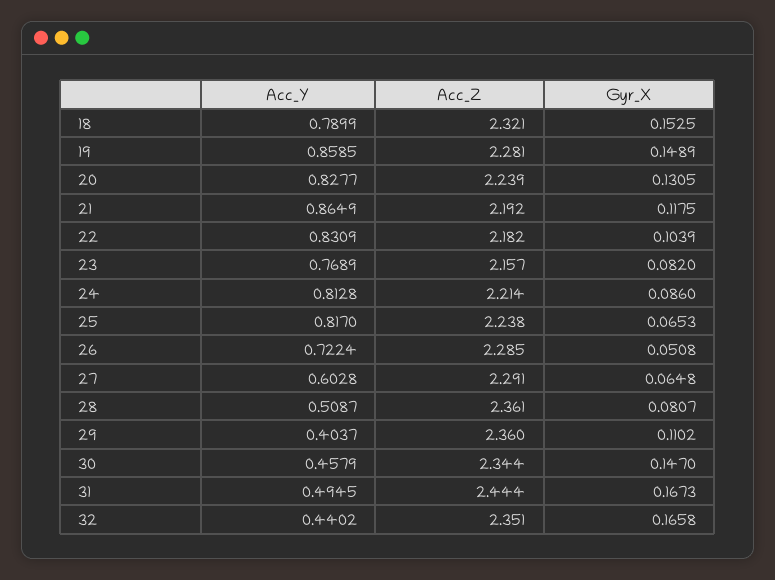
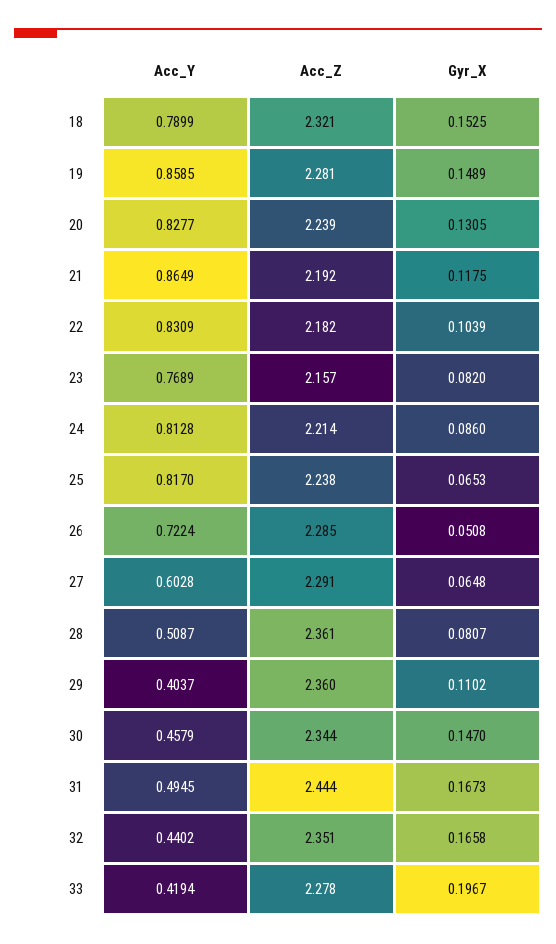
  {
    "Acc_Y": {
      "18": 0.7899,
      "19": 0.8585,
      "20": 0.8277,
      "21": 0.8649,
      "22": 0.8309,
      "23": 0.7689,
      "24": 0.8128,
      "25": 0.817,
      "26": 0.7224,
      "27": 0.6028,
      "28": 0.5087,
      "29": 0.4037,
      "30": 0.4579,
      "31": 0.4945,
-     "32": 0.4402
+     "32": 0.4402,
+     "33": 0.4194
    },
    "Acc_Z": {
      "18": 2.321,
      "19": 2.281,
      "20": 2.239,
      "21": 2.192,
      "22": 2.182,
      "23": 2.157,
      "24": 2.214,
      "25": 2.238,
      "26": 2.285,
      "27": 2.291,
      "28": 2.361,
      "29": 2.36,
      "30": 2.344,
      "31": 2.444,
-     "32": 2.351
+     "32": 2.351,
+     "33": 2.278
    },
    "Gyr_X": {
      "18": 0.1525,
      "19": 0.1489,
      "20": 0.1305,
      "21": 0.1175,
      "22": 0.1039,
      "23": 0.082,
      "24": 0.086,
      "25": 0.0653,
      "26": 0.0508,
      "27": 0.0648,
      "28": 0.0807,
      "29": 0.1102,
      "30": 0.147,
      "31": 0.1673,
-     "32": 0.1658
+     "32": 0.1658,
+     "33": 0.1967
    }
  }

